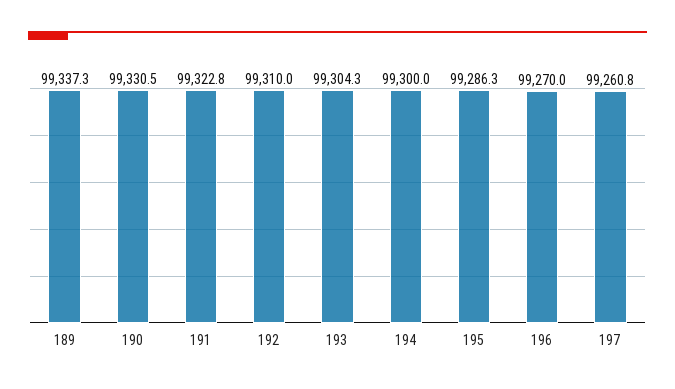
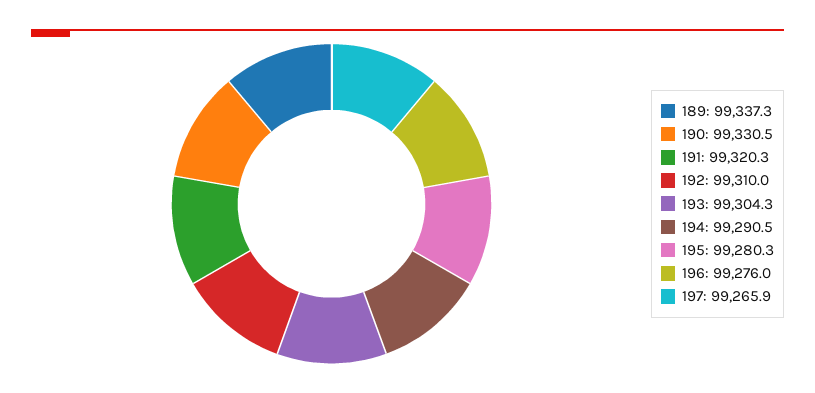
  {
    "189": 99337.3,
    "190": 99330.5,
-   "191": 99322.8,
+   "191": 99320.3,
    "192": 99310,
    "193": 99304.3,
-   "194": 99300,
+   "194": 99290.5,
-   "195": 99286.3,
+   "195": 99280.3,
-   "196": 99270,
+   "196": 99276,
-   "197": 99260.8
+   "197": 99265.9
  }

